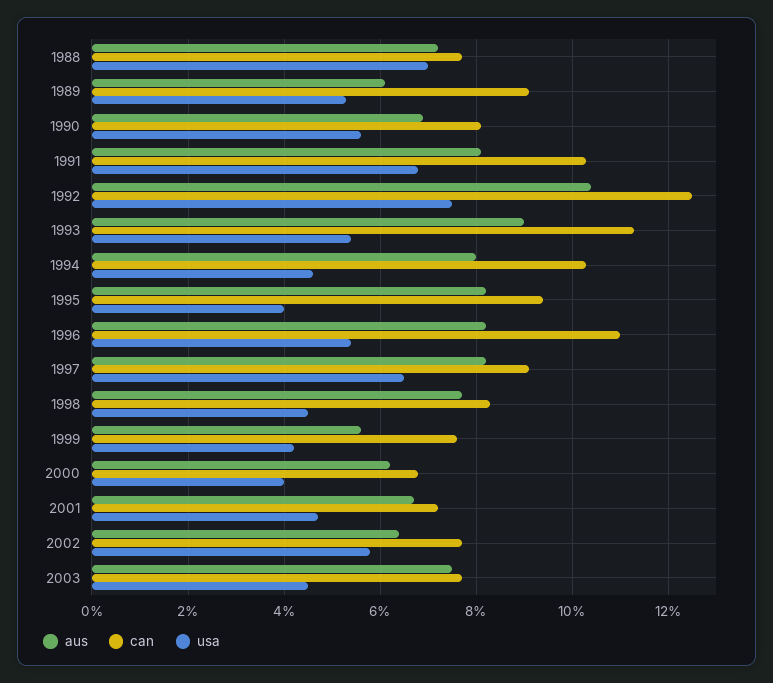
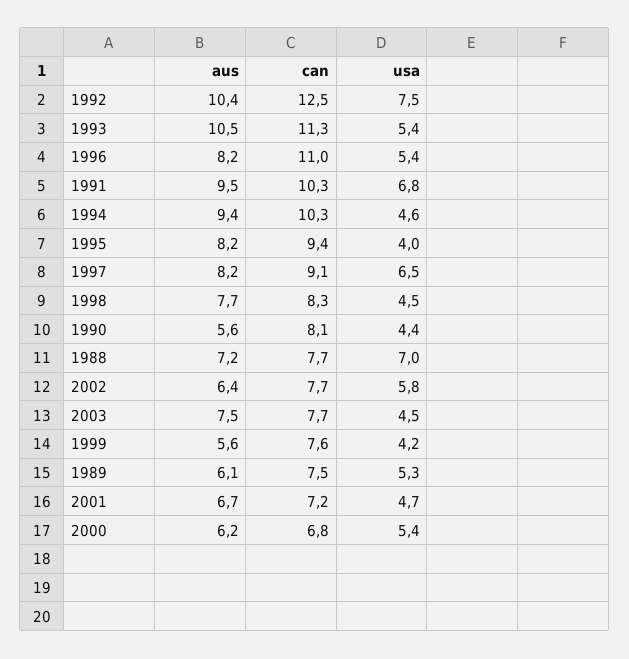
  {
    "aus": {
      "1988": 7.2,
      "1989": 6.1,
-     "1990": 7,
+     "1990": 5.6,
-     "1991": 8,
+     "1991": 9.5,
      "1992": 10.4,
-     "1993": 9,
+     "1993": 10.5,
-     "1994": 8,
+     "1994": 9.4,
      "1995": 8.2,
      "1996": 8.2,
      "1997": 8.2,
      "1998": 7.7,
      "1999": 5.6,
      "2000": 6.2,
      "2001": 6.7,
      "2002": 6.4,
      "2003": 7.5
    },
    "can": {
      "1988": 7.7,
-     "1989": 9,
+     "1989": 7.5,
      "1990": 8.1,
      "1991": 10.3,
      "1992": 12.5,
      "1993": 11.3,
      "1994": 10.3,
      "1995": 9.4,
      "1996": 11,
      "1997": 9.1,
      "1998": 8.3,
      "1999": 7.6,
      "2000": 6.8,
      "2001": 7.2,
      "2002": 7.7,
      "2003": 7.7
    },
    "usa": {
      "1988": 7,
      "1989": 5.3,
-     "1990": 5.5,
+     "1990": 4.4,
      "1991": 6.8,
      "1992": 7.5,
      "1993": 5.4,
      "1994": 4.6,
      "1995": 4,
      "1996": 5.4,
      "1997": 6.5,
      "1998": 4.5,
      "1999": 4.2,
-     "2000": 4,
+     "2000": 5.4,
      "2001": 4.7,
      "2002": 5.8,
      "2003": 4.5
    }
  }

